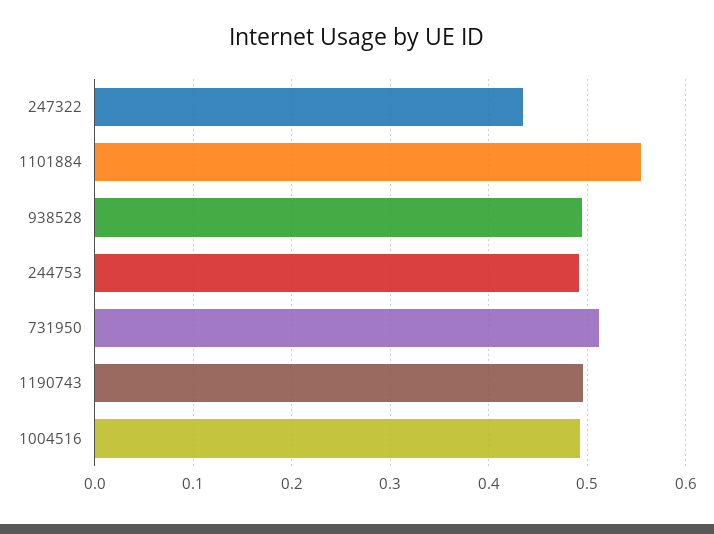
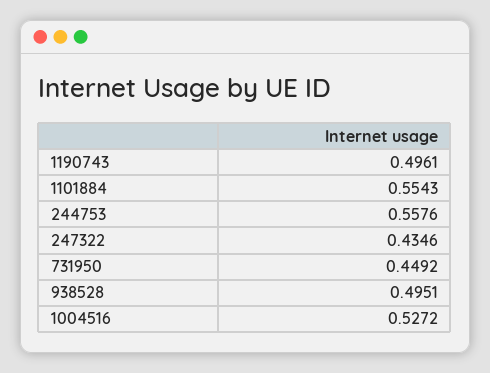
  {
    "247322": 0.4346,
    "1101884": 0.5543,
    "938528": 0.4951,
-   "244753": 0.49,
+   "244753": 0.5576,
-   "731950": 0.51,
+   "731950": 0.4492,
    "1190743": 0.4961,
-   "1004516": 0.49
+   "1004516": 0.5272
  }

